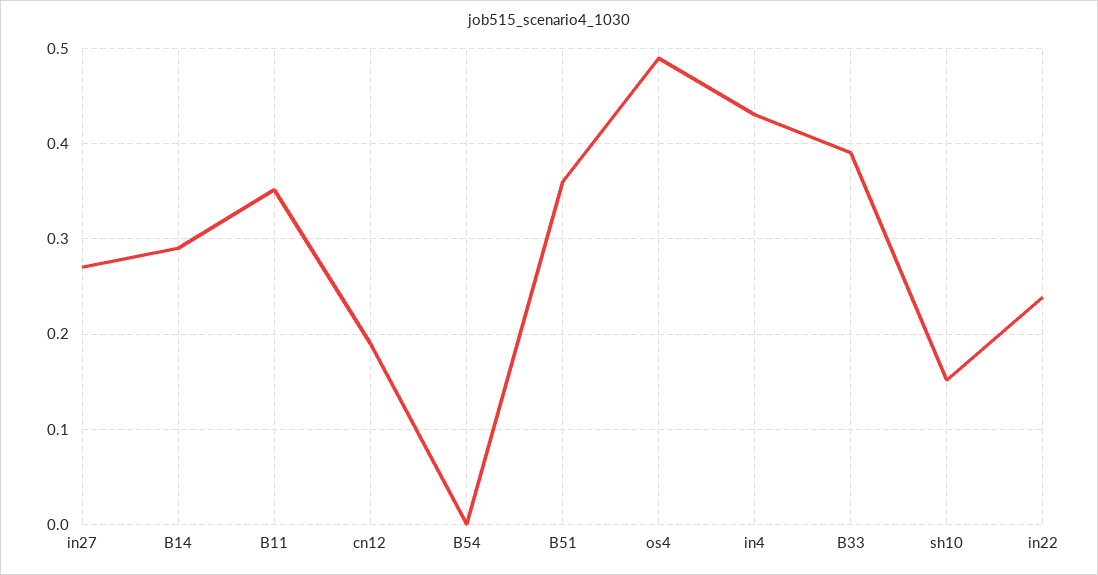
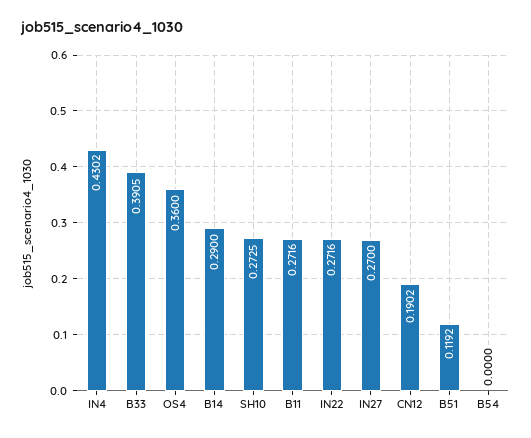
  {
    "in27": 0.27,
    "B14": 0.29,
-   "B11": 0.35,
+   "B11": 0.2716,
    "cn12": 0.1902,
    "B54": 0,
-   "B51": 0.36,
+   "B51": 0.1192,
-   "os4": 0.49,
+   "os4": 0.36,
    "in4": 0.4302,
    "B33": 0.3905,
-   "sh10": 0.15,
+   "sh10": 0.2725,
-   "in22": 0.24
+   "in22": 0.2716
  }

